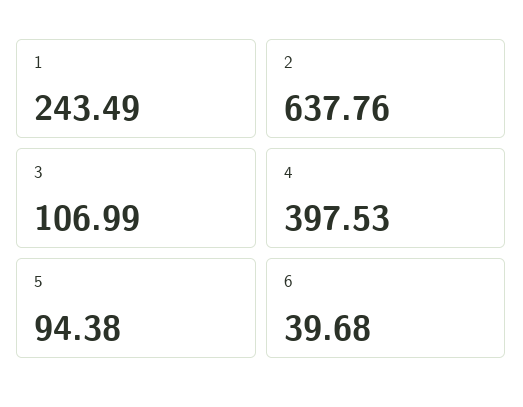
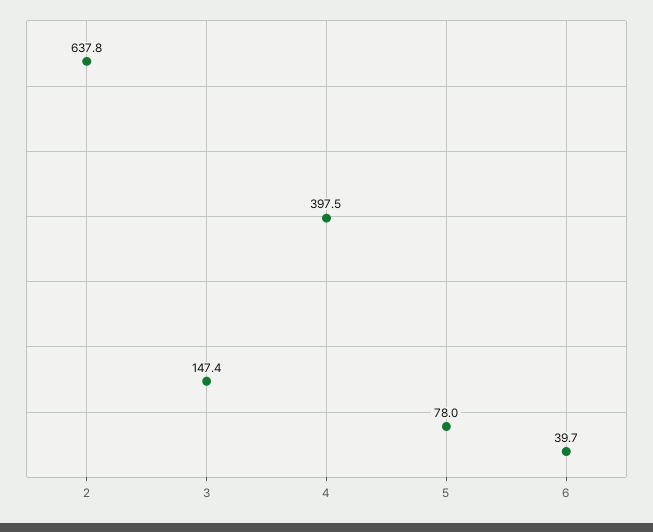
  {
-   "1": 243.49,
    "2": 637.76,
-   "3": 106.99,
+   "3": 147.4,
    "4": 397.53,
-   "5": 94.38,
+   "5": 78,
    "6": 39.68
  }

